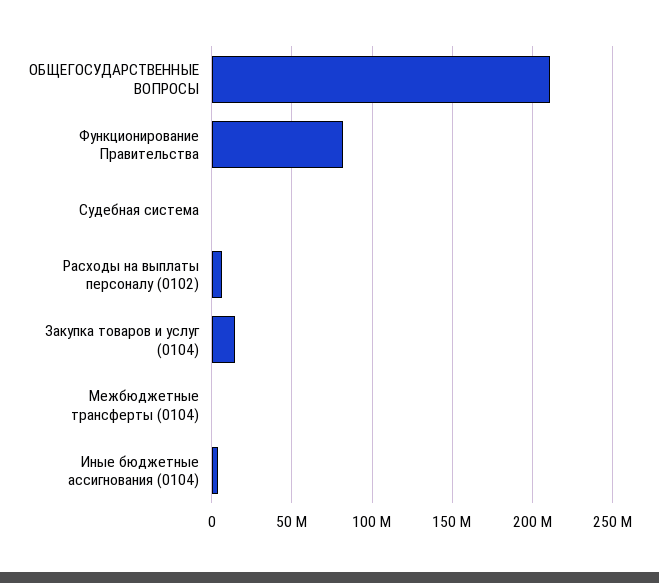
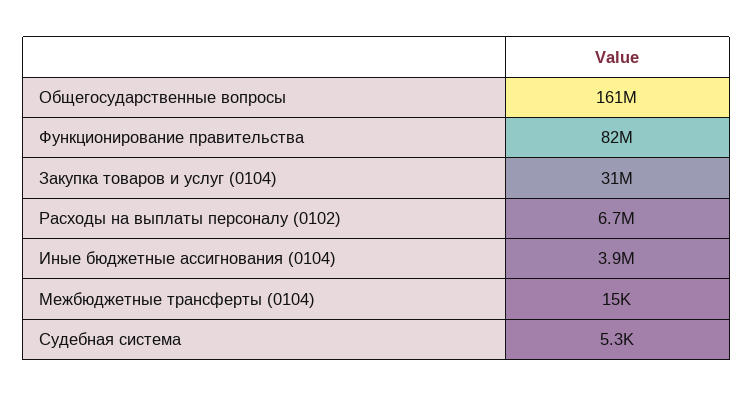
  {
-   "ОБЩЕГОСУДАРСТВЕННЫЕ ВОПРОСЫ": 210000000,
+   "ОБЩЕГОСУДАРСТВЕННЫЕ ВОПРОСЫ": 161000000,
    "Функционирование Правительства": 82000000,
    "Судебная система": 5300,
    "Расходы на выплаты персоналу (0102)": 6700000,
-   "Закупка товаров и услуг (0104)": 15000000,
+   "Закупка товаров и услуг (0104)": 31000000,
    "Межбюджетные трансферты (0104)": 15000,
    "Иные бюджетные ассигнования (0104)": 3900000
  }

